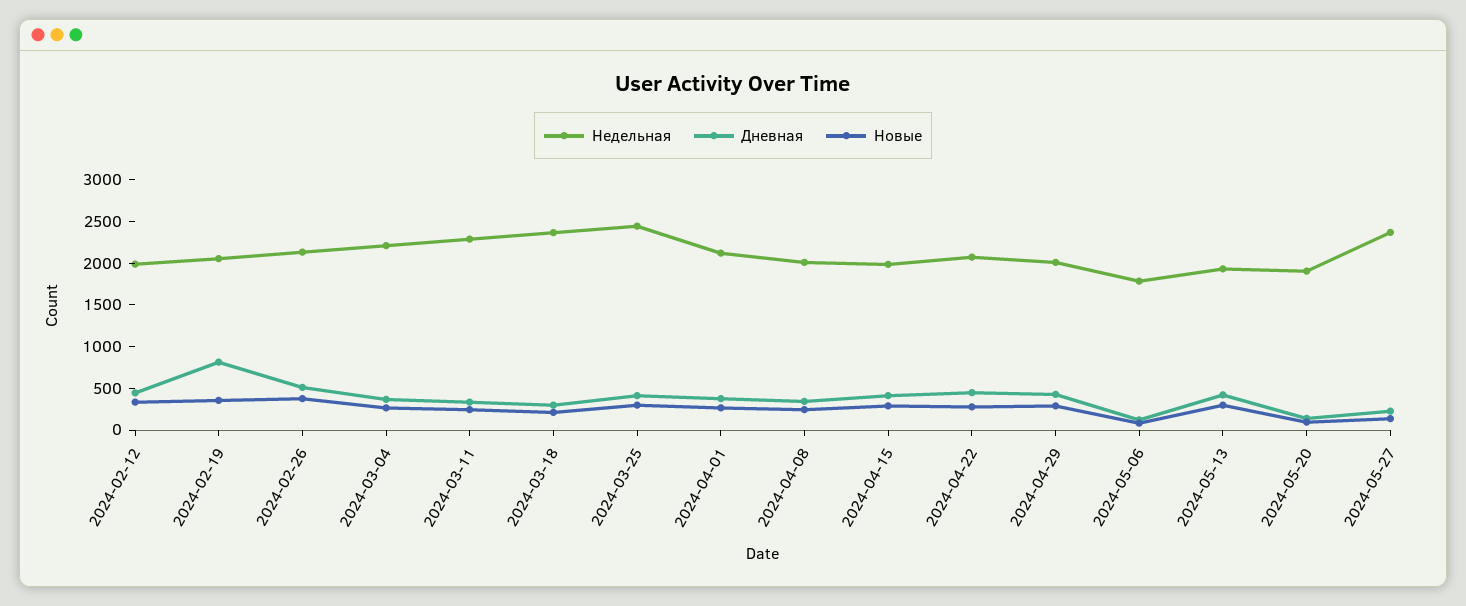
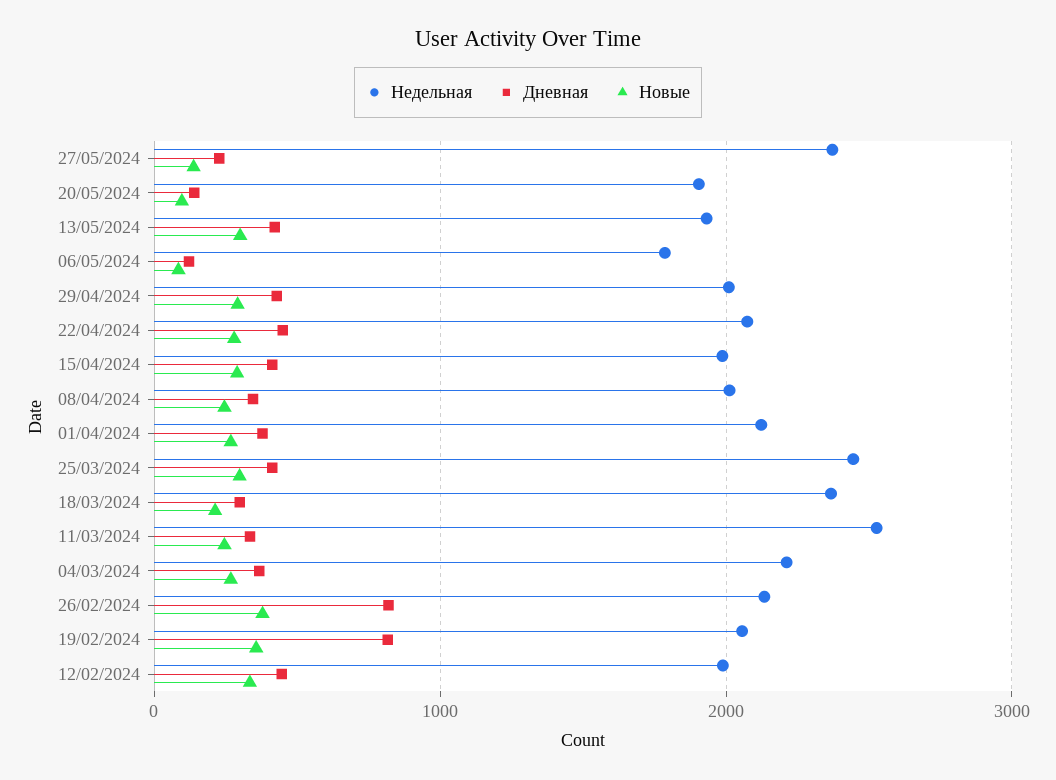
  {
    "Недельная": {
      "2024-02-12": 2000,
      "2024-02-19": 2100,
      "2024-02-26": 2100,
      "2024-03-04": 2200,
-     "2024-03-11": 2300,
+     "2024-03-11": 2500,
      "2024-03-18": 2400,
      "2024-03-25": 2400,
      "2024-04-01": 2100,
      "2024-04-08": 2000,
      "2024-04-15": 2000,
      "2024-04-22": 2100,
      "2024-04-29": 2000,
      "2024-05-06": 1800,
      "2024-05-13": 1900,
      "2024-05-20": 1900,
      "2024-05-27": 2400
    },
    "Дневная": {
      "2024-02-12": 400,
      "2024-02-19": 800,
-     "2024-02-26": 500,
+     "2024-02-26": 800,
      "2024-03-04": 400,
      "2024-03-11": 300,
      "2024-03-18": 300,
      "2024-03-25": 400,
      "2024-04-01": 400,
      "2024-04-08": 300,
      "2024-04-15": 400,
      "2024-04-22": 400,
      "2024-04-29": 400,
      "2024-05-06": 100,
      "2024-05-13": 400,
      "2024-05-20": 100,
      "2024-05-27": 200
    },
    "Новые": {
      "2024-02-12": 300,
      "2024-02-19": 400,
      "2024-02-26": 400,
      "2024-03-04": 300,
      "2024-03-11": 200,
      "2024-03-18": 200,
      "2024-03-25": 300,
      "2024-04-01": 300,
      "2024-04-08": 200,
      "2024-04-15": 300,
      "2024-04-22": 300,
      "2024-04-29": 300,
      "2024-05-06": 100,
      "2024-05-13": 300,
      "2024-05-20": 100,
      "2024-05-27": 100
    }
  }

